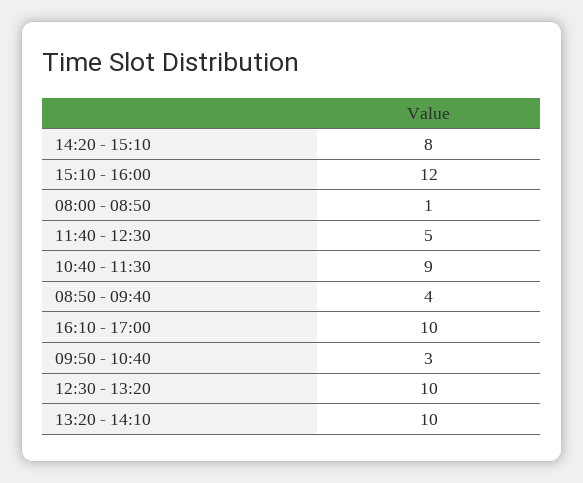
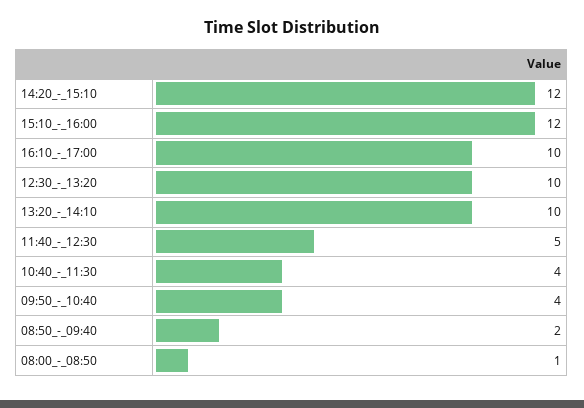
  {
-   "14:20 - 15:10": 8,
+   "14:20 - 15:10": 12,
    "15:10 - 16:00": 12,
    "08:00 - 08:50": 1,
    "11:40 - 12:30": 5,
-   "10:40 - 11:30": 9,
+   "10:40 - 11:30": 4,
-   "08:50 - 09:40": 4,
+   "08:50 - 09:40": 2,
    "16:10 - 17:00": 10,
-   "09:50 - 10:40": 3,
+   "09:50 - 10:40": 4,
    "12:30 - 13:20": 10,
    "13:20 - 14:10": 10
  }

